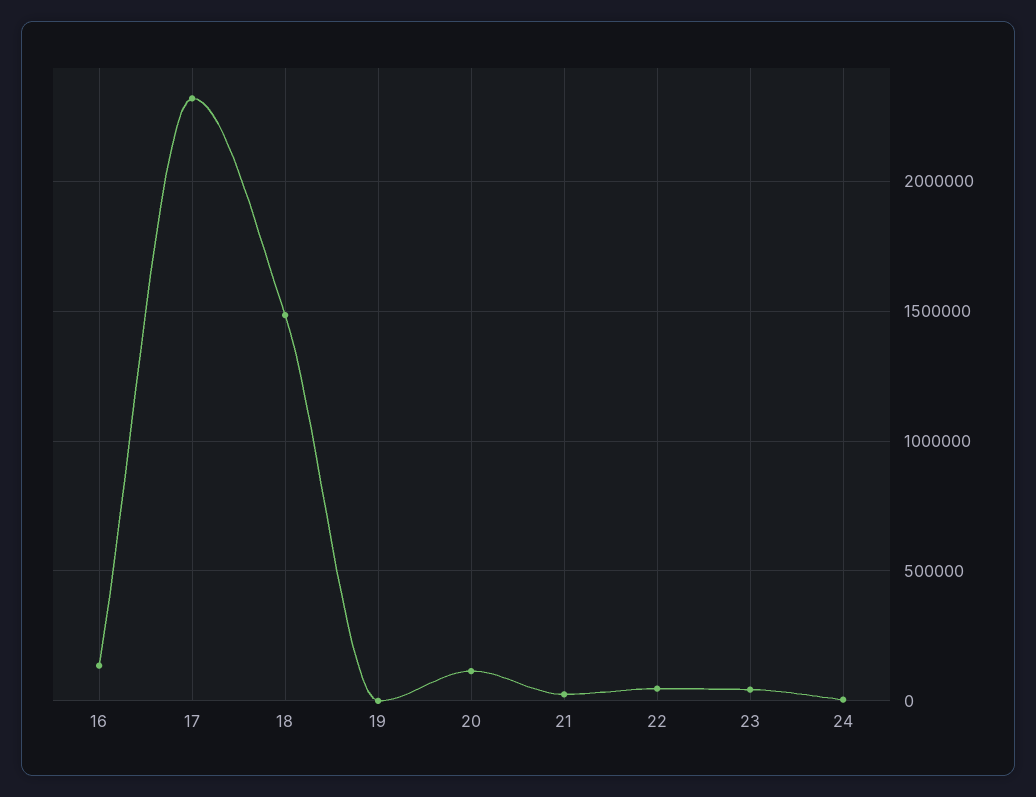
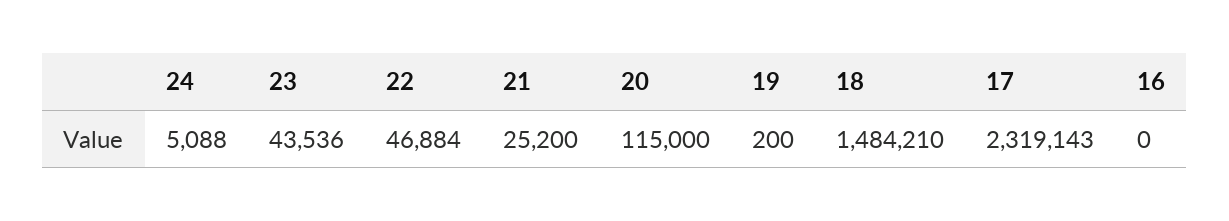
  {
-   "16": 150000,
+   "16": 0,
    "17": 2319143,
    "18": 1484210,
    "19": 200,
    "20": 115000,
    "21": 25200,
    "22": 46884,
    "23": 43536,
    "24": 5088
  }

